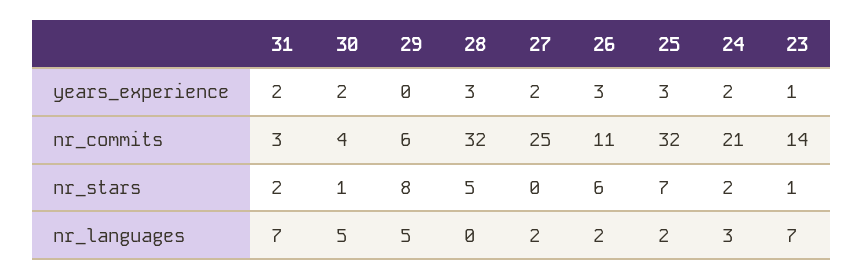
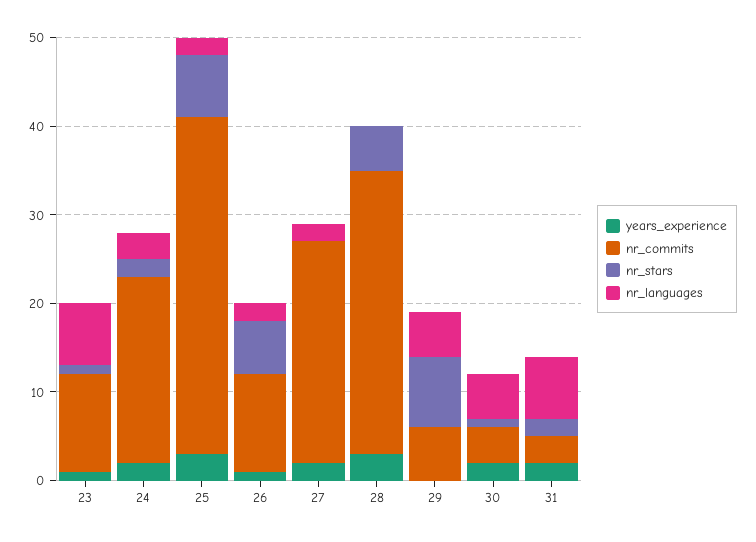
  {
    "years_experience": {
      "31": 2,
      "30": 2,
      "29": 0,
      "28": 3,
      "27": 2,
-     "26": 3,
+     "26": 1,
      "25": 3,
      "24": 2,
      "23": 1
    },
    "nr_commits": {
      "31": 3,
      "30": 4,
      "29": 6,
      "28": 32,
      "27": 25,
      "26": 11,
-     "25": 32,
+     "25": 38,
      "24": 21,
-     "23": 14
+     "23": 11
    },
    "nr_stars": {
      "31": 2,
      "30": 1,
      "29": 8,
      "28": 5,
      "27": 0,
      "26": 6,
      "25": 7,
      "24": 2,
      "23": 1
    },
    "nr_languages": {
      "31": 7,
      "30": 5,
      "29": 5,
      "28": 0,
      "27": 2,
      "26": 2,
      "25": 2,
      "24": 3,
      "23": 7
    }
  }

